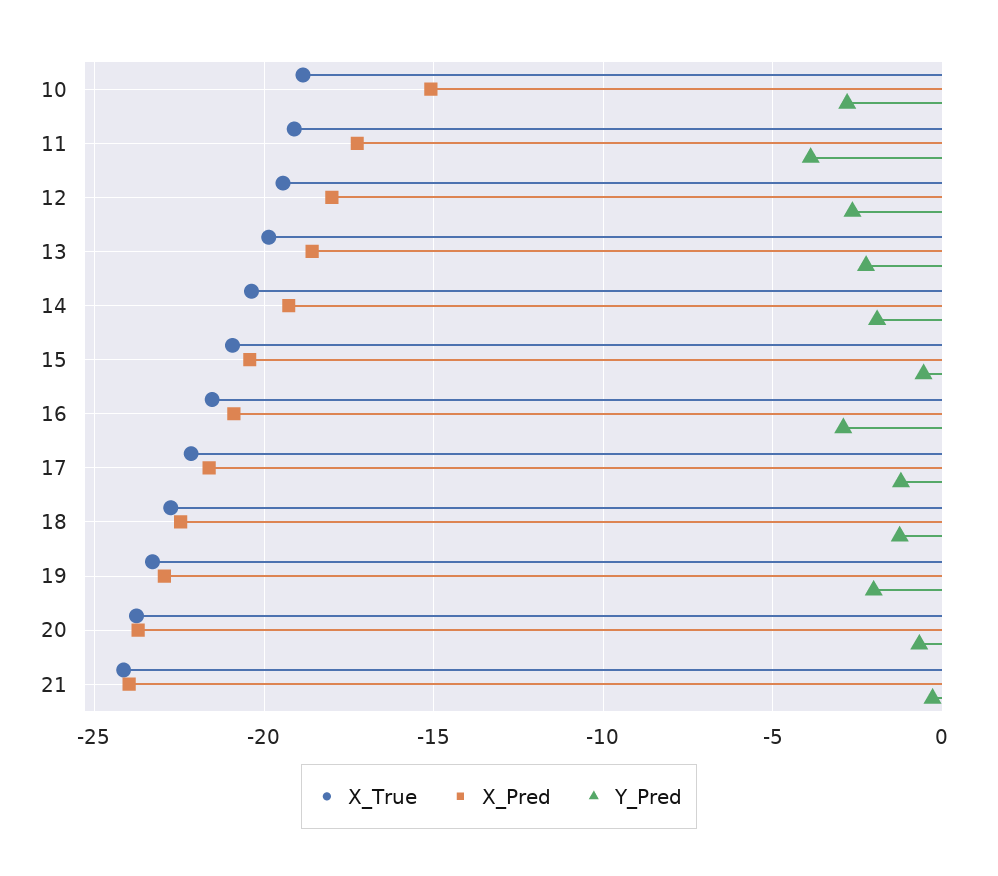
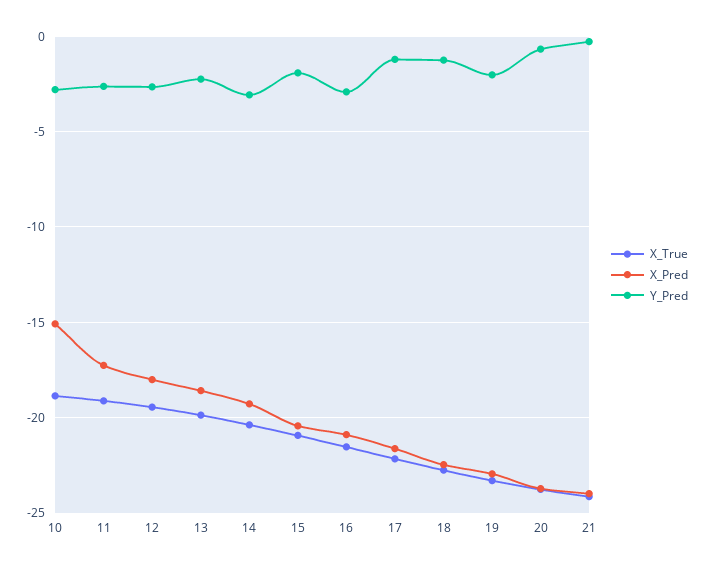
  {
    "X_True": {
      "10": -19,
      "11": -19,
      "12": -19.5,
      "13": -20,
      "14": -20.5,
      "15": -21,
      "16": -21.5,
      "17": -22,
      "18": -23,
      "19": -23.5,
      "20": -24,
      "21": -24
    },
    "X_Pred": {
      "10": -15,
      "11": -17.5,
      "12": -18,
      "13": -18.5,
      "14": -19.5,
      "15": -20.5,
      "16": -21,
      "17": -21.5,
      "18": -22.5,
      "19": -23,
      "20": -23.5,
      "21": -24
    },
    "Y_Pred": {
      "10": -3,
-     "11": -4,
+     "11": -2.5,
      "12": -2.5,
      "13": -2,
-     "14": -2,
+     "14": -3,
-     "15": -0.5,
+     "15": -2,
      "16": -3,
      "17": -1,
      "18": -1.5,
      "19": -2,
      "20": -0.5,
      "21": -0.5
    }
  }

